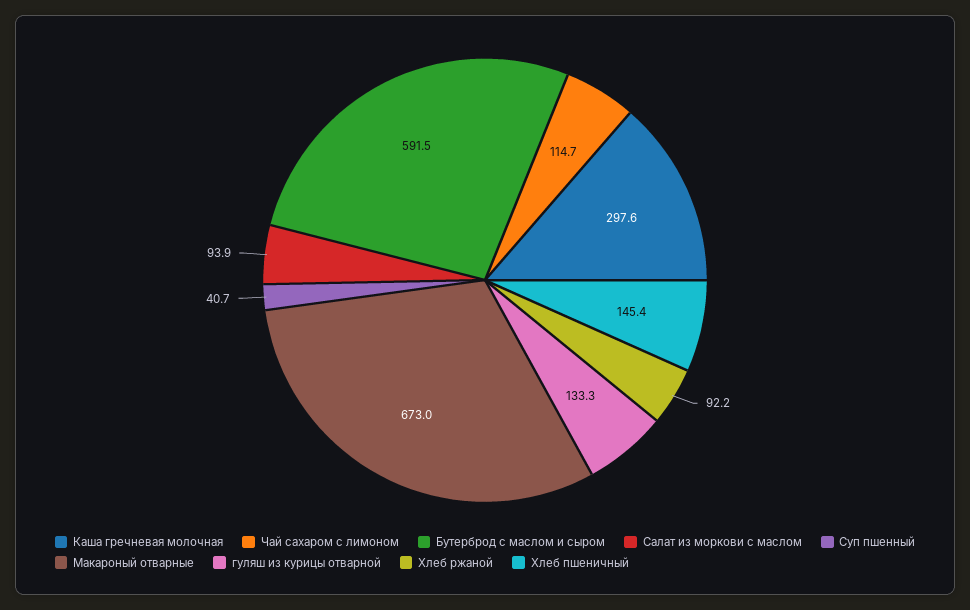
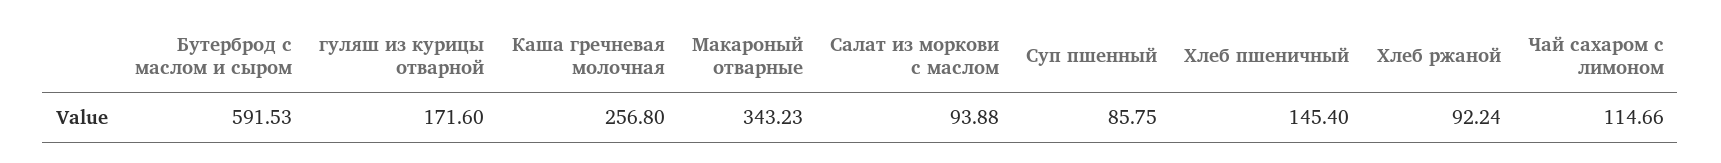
  {
-   "Каша гречневая молочная": 297.6,
+   "Каша гречневая молочная": 256.8,
    "Чай сахаром с лимоном": 114.66,
    "Бутерброд с маслом и сыром": 591.53,
    "Салат из моркови с маслом": 93.88,
-   "Суп пшенный": 40.7,
+   "Суп пшенный": 85.75,
-   "Макароный отварные": 673,
+   "Макароный отварные": 343.23,
-   "гуляш из курицы отварной": 133.3,
+   "гуляш из курицы отварной": 171.6,
    "Хлеб ржаной": 92.24,
    "Хлеб пшеничный": 145.4
  }

